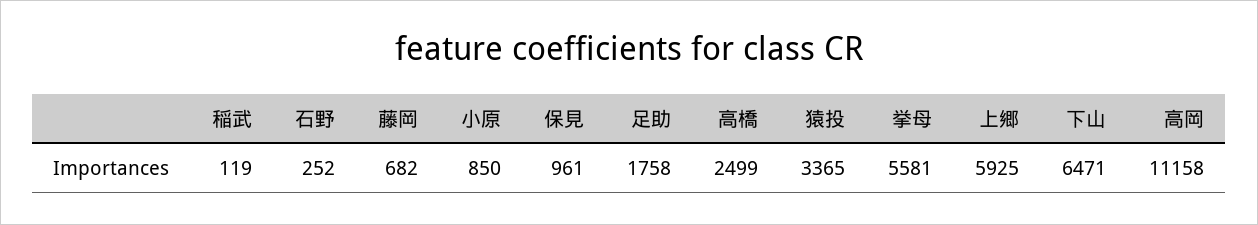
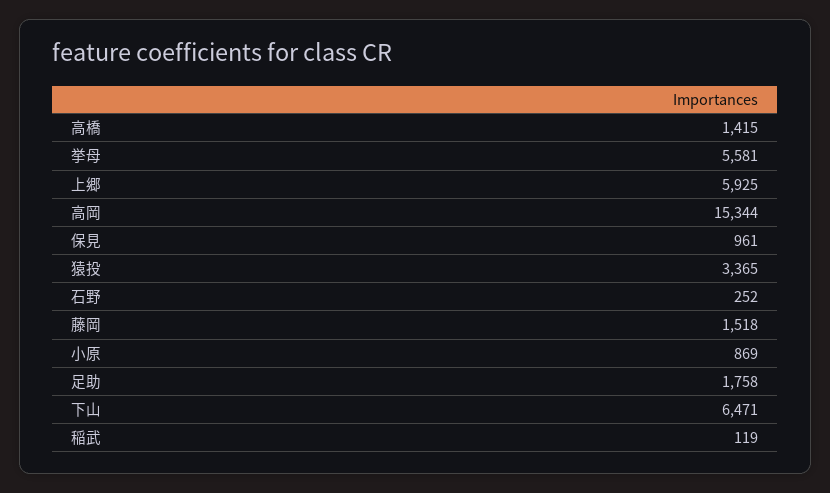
  {
    "稲武": 119,
    "石野": 252,
-   "藤岡": 682,
+   "藤岡": 1518,
-   "小原": 850,
+   "小原": 869,
    "保見": 961,
    "足助": 1758,
-   "高橋": 2499,
+   "高橋": 1415,
    "猿投": 3365,
    "挙母": 5581,
    "上郷": 5925,
    "下山": 6471,
-   "高岡": 11158
+   "高岡": 15344
  }

